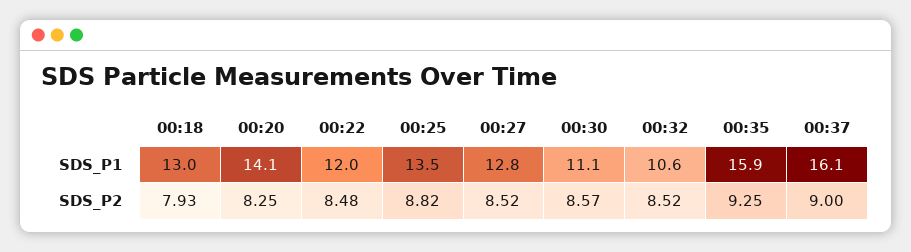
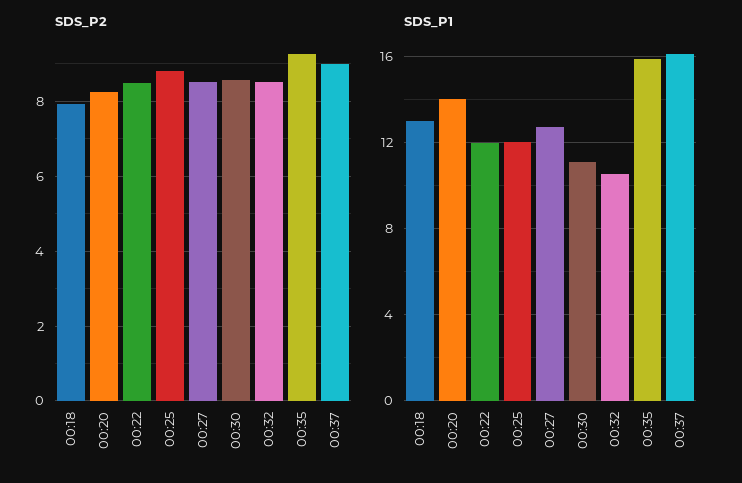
  {
    "SDS_P1": {
      "00:18": 13,
      "00:20": 14.1,
      "00:22": 12,
-     "00:25": 13.5,
+     "00:25": 12,
      "00:27": 12.8,
      "00:30": 11.1,
      "00:32": 10.6,
      "00:35": 15.9,
      "00:37": 16.1
    },
    "SDS_P2": {
      "00:18": 7.93,
      "00:20": 8.25,
      "00:22": 8.48,
      "00:25": 8.82,
      "00:27": 8.52,
      "00:30": 8.57,
      "00:32": 8.52,
      "00:35": 9.25,
      "00:37": 9
    }
  }

